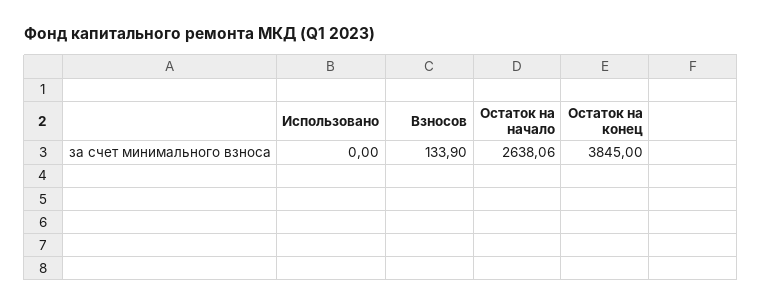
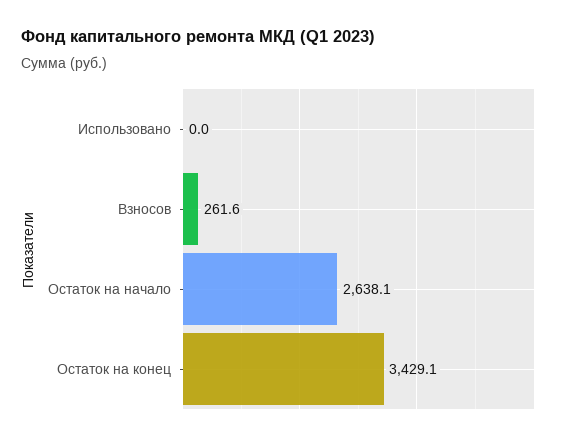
  {
    "Использовано": 0,
-   "Взносов": 133.9,
+   "Взносов": 261.6,
    "Остаток на начало": 2638.06,
-   "Остаток на конец": 3845
+   "Остаток на конец": 3429.1
  }

